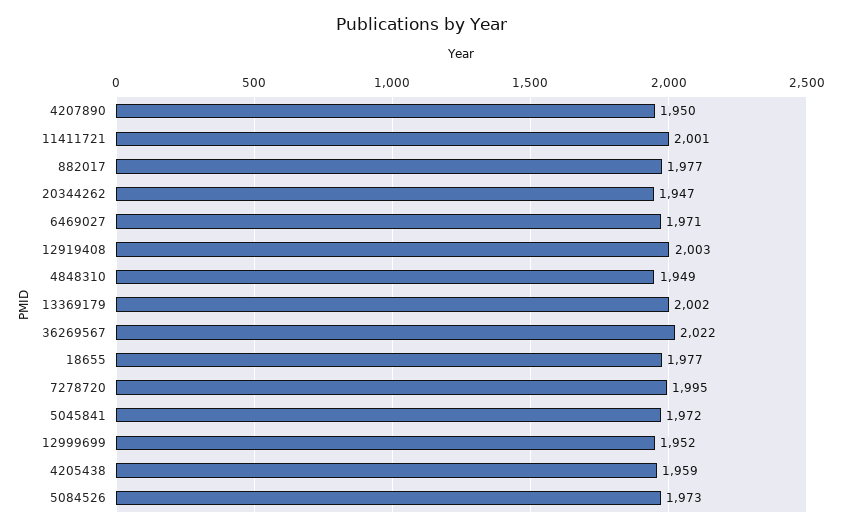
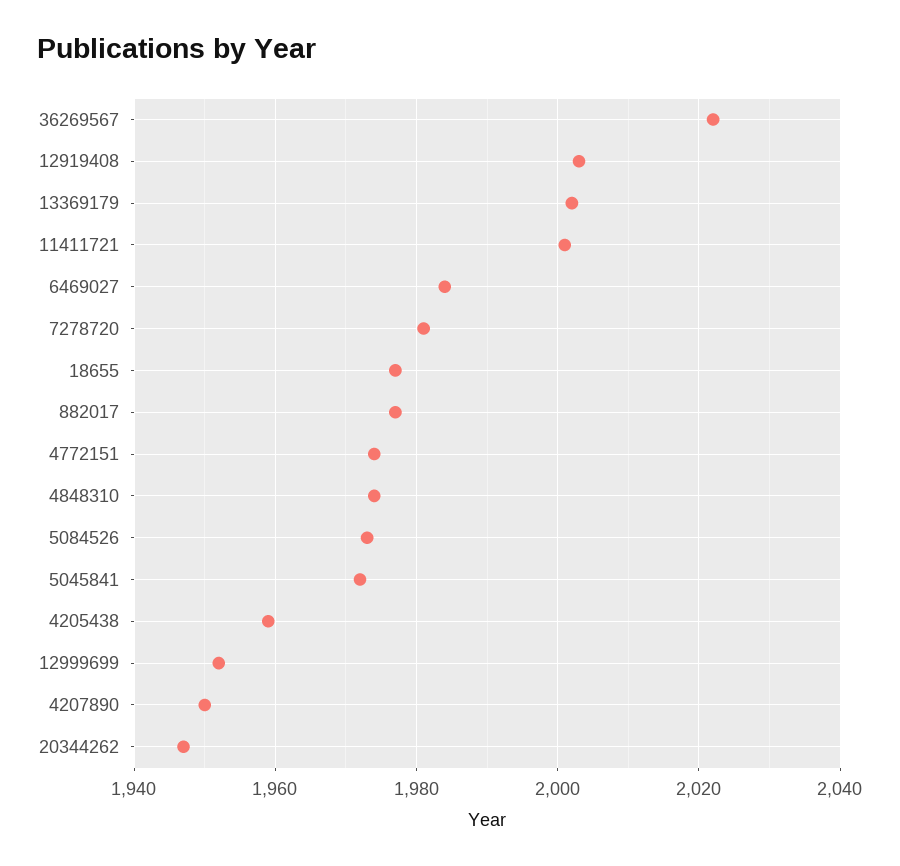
  {
    "4207890": 1950,
    "11411721": 2001,
    "882017": 1977,
    "20344262": 1947,
-   "6469027": 1971,
+   "6469027": 1985,
    "12919408": 2003,
-   "4848310": 1949,
+   "4848310": 1975,
    "13369179": 2002,
    "36269567": 2022,
    "18655": 1977,
-   "7278720": 1995,
+   "7278720": 1980,
    "5045841": 1972,
    "12999699": 1952,
    "4205438": 1959,
-   "5084526": 1973
+   "5084526": 1973,
+   "4772151": 1975
  }

